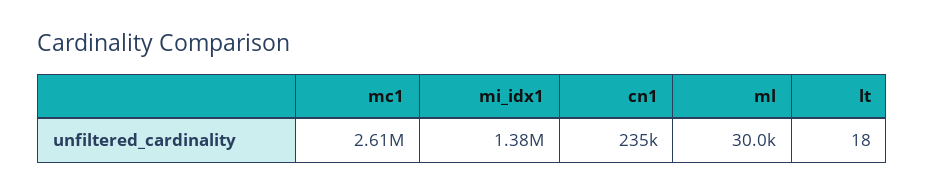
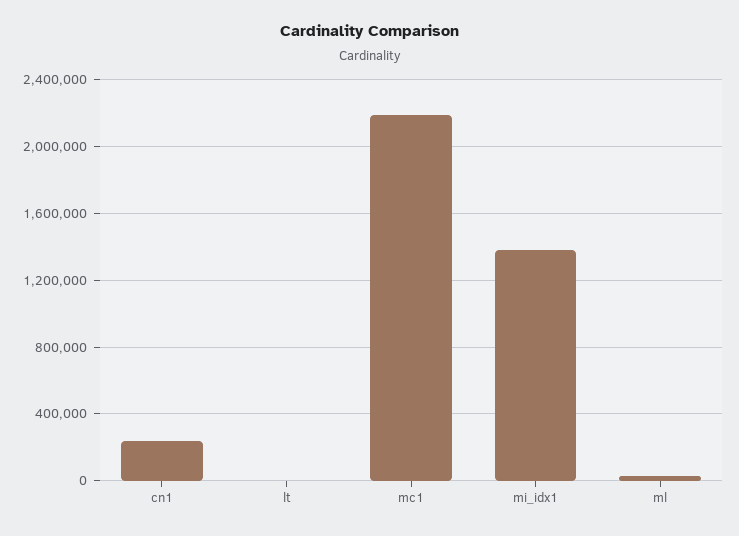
  {
-   "mc1": 2610000,
+   "mc1": 2200000,
    "mi_idx1": 1380000,
    "cn1": 235000,
    "ml": 30000,
    "lt": 18
  }

